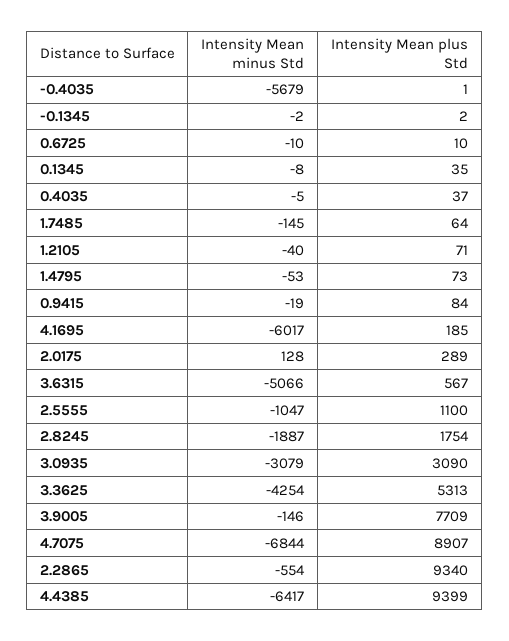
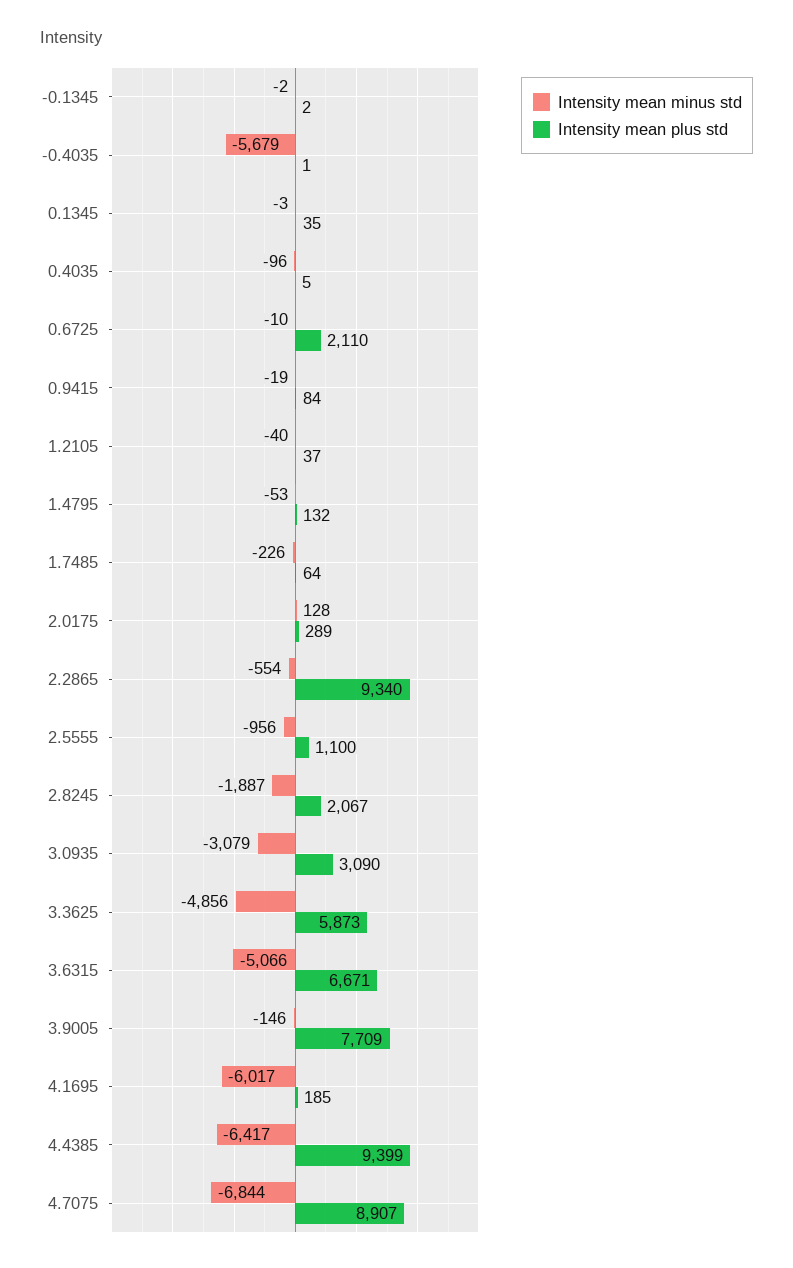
  {
    "Intensity Mean minus Std": {
      "-0.4035": -5679,
      "-0.1345": -2,
      "0.6725": -10,
-     "0.1345": -8,
+     "0.1345": -3,
-     "0.4035": -5,
+     "0.4035": -96,
-     "1.7485": -145,
+     "1.7485": -226,
      "1.2105": -40,
      "1.4795": -53,
      "0.9415": -19,
      "4.1695": -6017,
      "2.0175": 128,
      "3.6315": -5066,
-     "2.5555": -1047,
+     "2.5555": -956,
      "2.8245": -1887,
      "3.0935": -3079,
-     "3.3625": -4254,
+     "3.3625": -4856,
      "3.9005": -146,
      "4.7075": -6844,
      "2.2865": -554,
      "4.4385": -6417
    },
    "Intensity Mean plus Std": {
      "-0.4035": 1,
      "-0.1345": 2,
-     "0.6725": 10,
+     "0.6725": 2110,
      "0.1345": 35,
-     "0.4035": 37,
+     "0.4035": 5,
      "1.7485": 64,
-     "1.2105": 71,
+     "1.2105": 37,
-     "1.4795": 73,
+     "1.4795": 132,
      "0.9415": 84,
      "4.1695": 185,
      "2.0175": 289,
-     "3.6315": 567,
+     "3.6315": 6671,
      "2.5555": 1100,
-     "2.8245": 1754,
+     "2.8245": 2067,
      "3.0935": 3090,
-     "3.3625": 5313,
+     "3.3625": 5873,
      "3.9005": 7709,
      "4.7075": 8907,
      "2.2865": 9340,
      "4.4385": 9399
    }
  }

